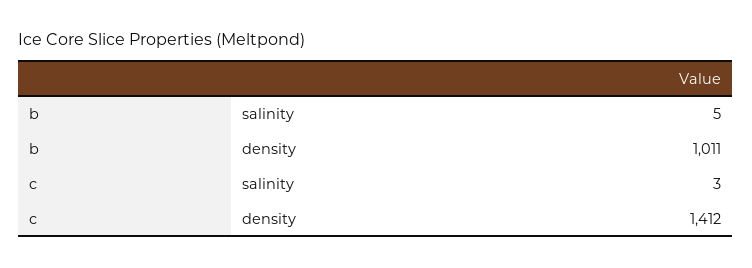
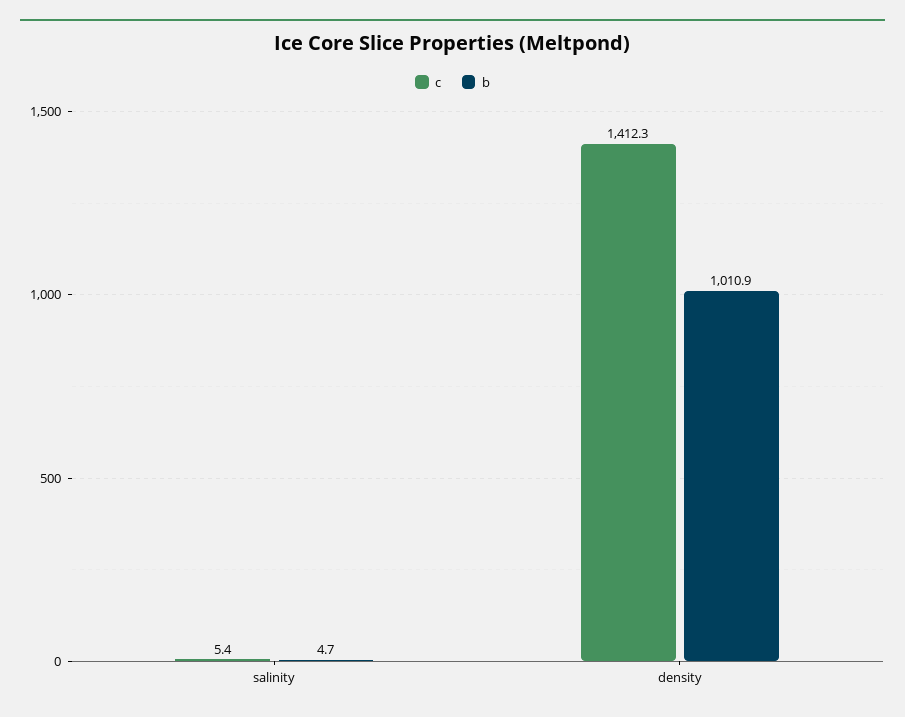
  {
    "b": {
      "salinity": 4.7,
      "density": 1010.9
    },
    "c": {
-     "salinity": 3,
+     "salinity": 5.4,
      "density": 1412.3
    }
  }

